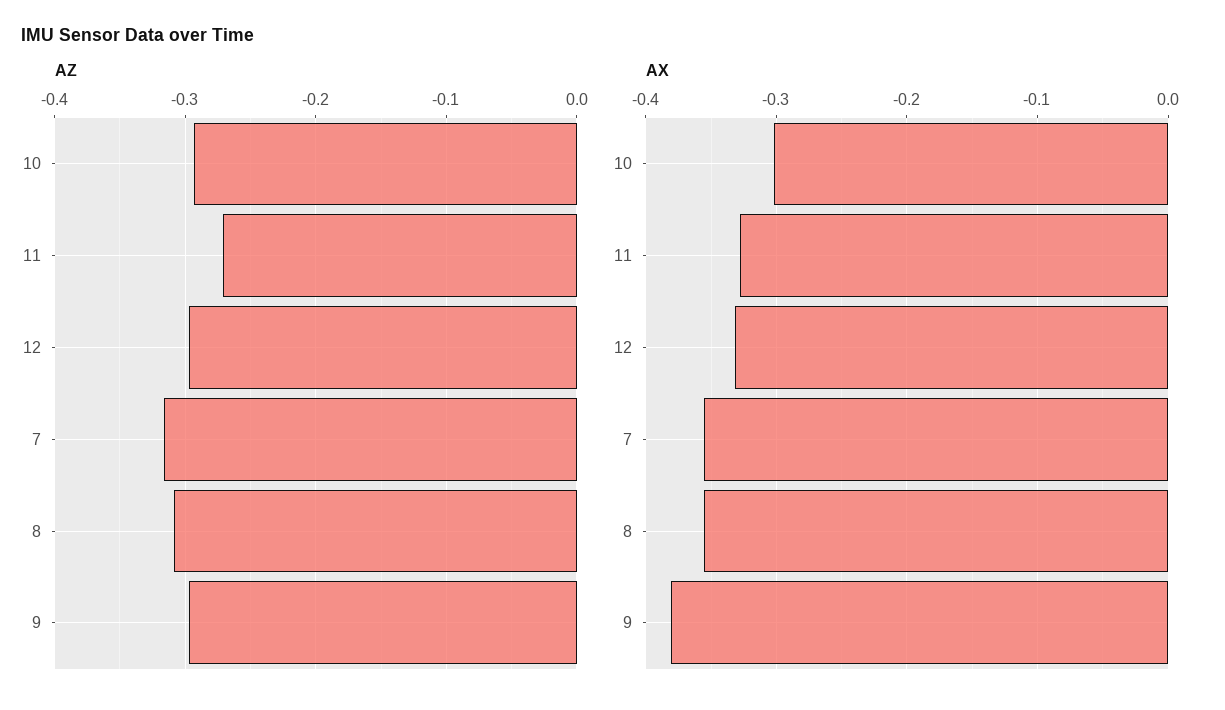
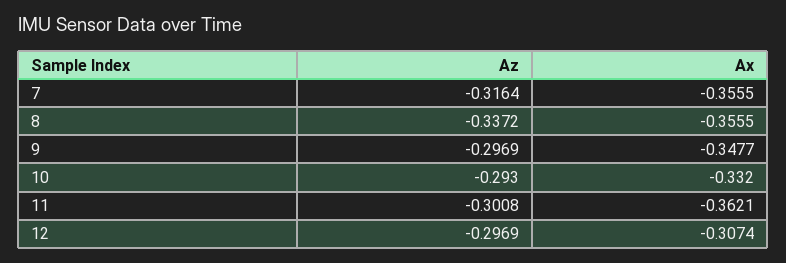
  {
    "AZ": {
      "10": -0.293,
-     "11": -0.27,
+     "11": -0.3008,
      "12": -0.2969,
      "7": -0.3164,
-     "8": -0.31,
+     "8": -0.3372,
      "9": -0.2969
    },
    "AX": {
-     "10": -0.3,
+     "10": -0.332,
-     "11": -0.33,
+     "11": -0.3621,
-     "12": -0.33,
+     "12": -0.3074,
      "7": -0.3555,
      "8": -0.3555,
-     "9": -0.38
+     "9": -0.3477
    }
  }

